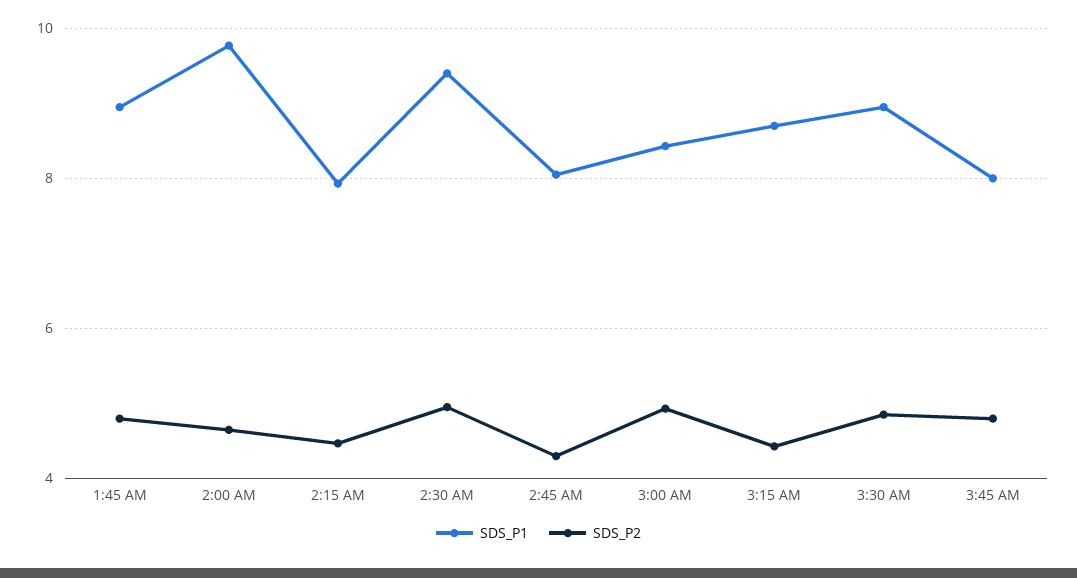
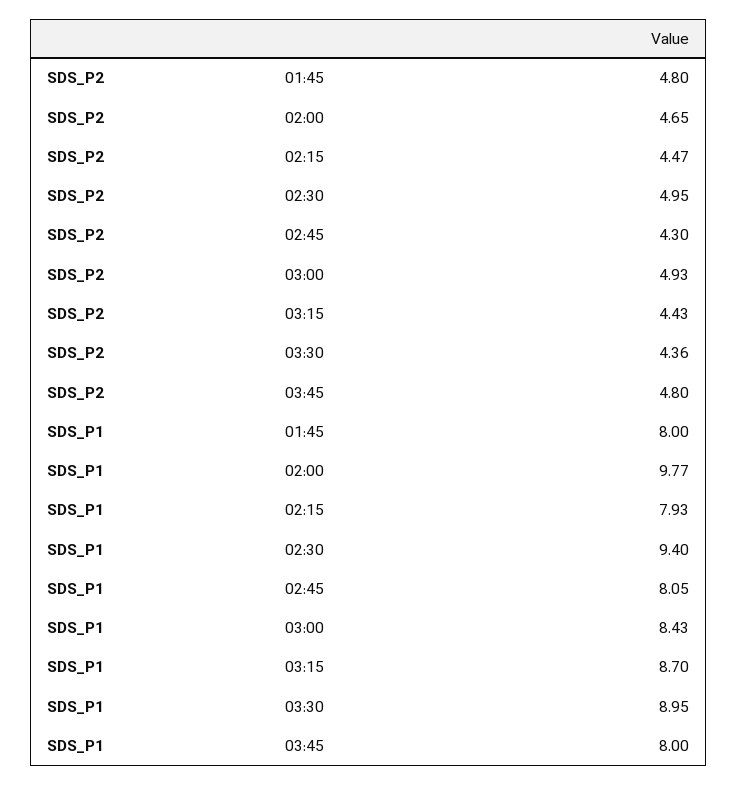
  {
    "SDS_P1": {
-     "1:45 AM": 9,
+     "1:45 AM": 8,
      "2:00 AM": 9.77,
      "2:15 AM": 7.93,
      "2:30 AM": 9.4,
      "2:45 AM": 8.05,
      "3:00 AM": 8.43,
      "3:15 AM": 8.7,
      "3:30 AM": 8.95,
      "3:45 AM": 8
    },
    "SDS_P2": {
      "1:45 AM": 4.8,
      "2:00 AM": 4.65,
      "2:15 AM": 4.47,
      "2:30 AM": 4.95,
      "2:45 AM": 4.3,
      "3:00 AM": 4.93,
      "3:15 AM": 4.43,
-     "3:30 AM": 4.8,
+     "3:30 AM": 4.36,
      "3:45 AM": 4.8
    }
  }

